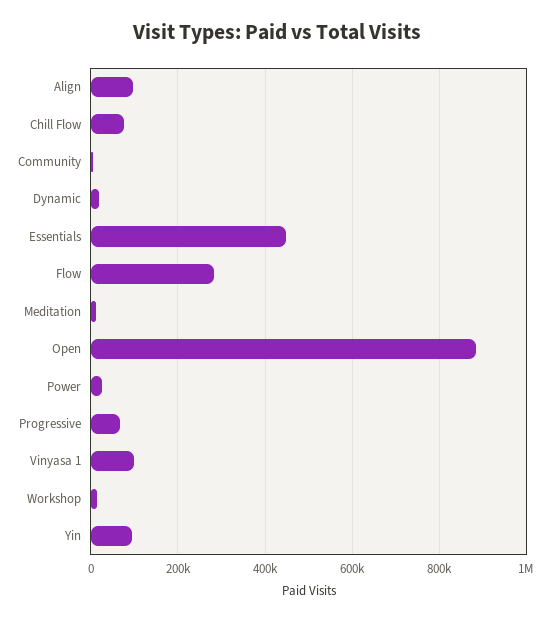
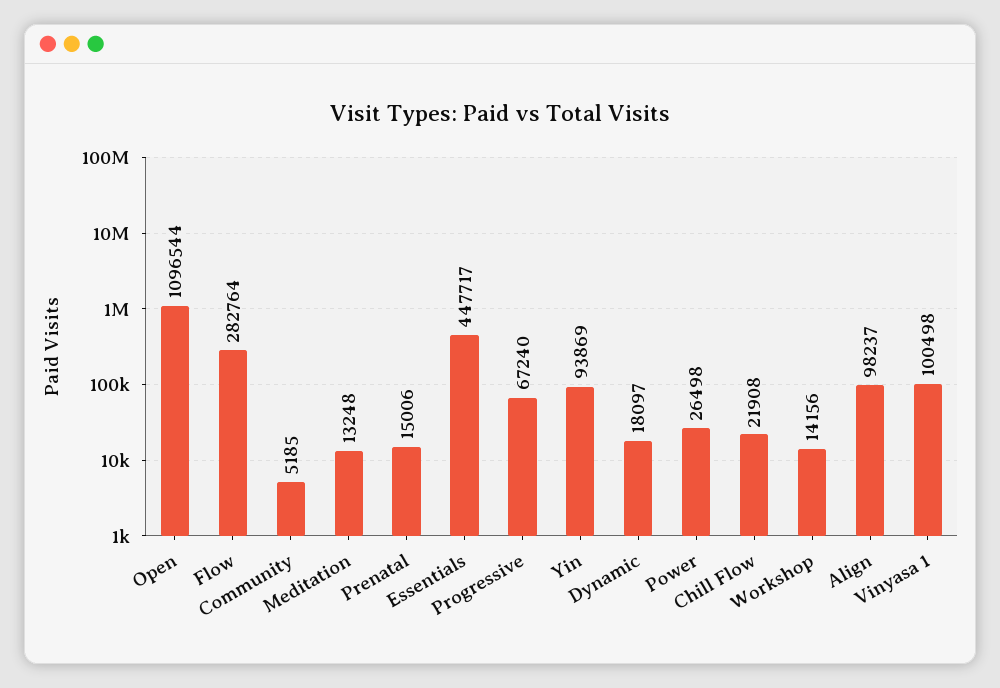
  {
    "Align": 98237,
-   "Chill Flow": 80000,
+   "Chill Flow": 21908,
    "Community": 5185,
    "Dynamic": 18097,
    "Essentials": 447717,
    "Flow": 282764,
    "Meditation": 13248,
-   "Open": 880000,
+   "Open": 1096544,
    "Power": 26498,
    "Progressive": 67240,
    "Vinyasa 1": 100498,
    "Workshop": 14156,
-   "Yin": 93869
+   "Yin": 93869,
+   "Prenatal": 15006
  }

